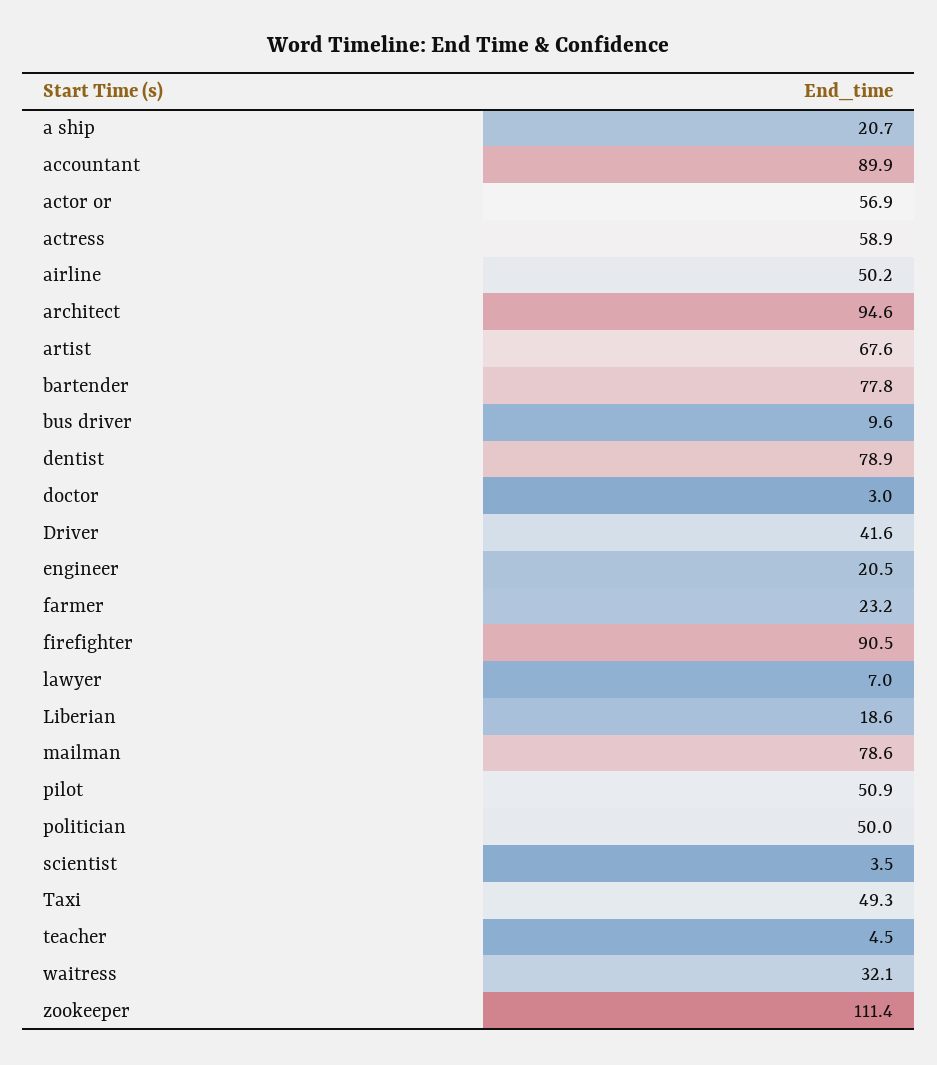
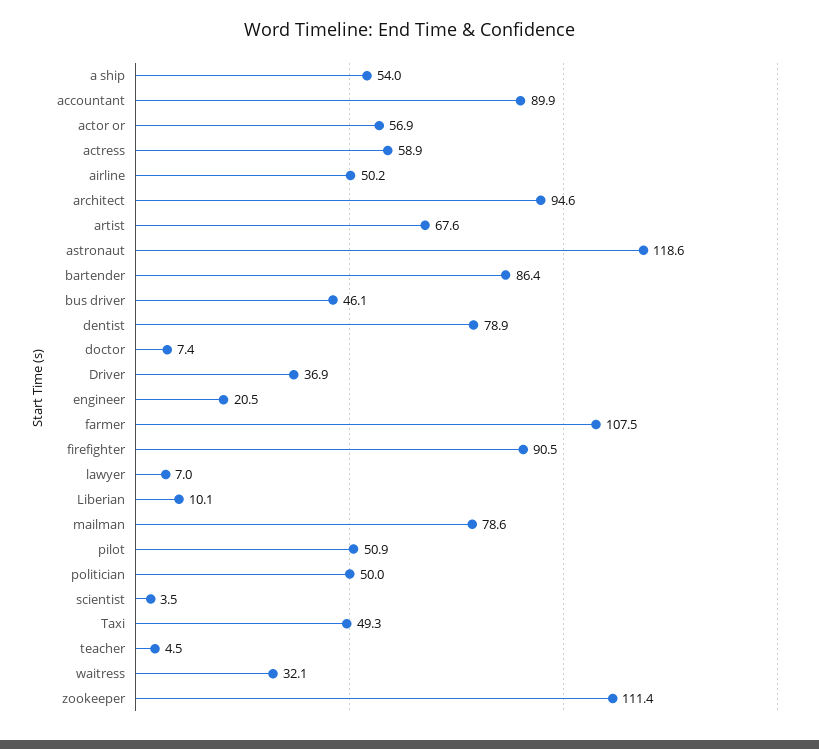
  {
-   "a ship": 20.7,
+   "a ship": 54,
    "accountant": 89.9,
    "actor or": 56.9,
    "actress": 58.9,
    "airline": 50.2,
    "architect": 94.6,
    "artist": 67.6,
-   "bartender": 77.8,
+   "bartender": 86.4,
-   "bus driver": 9.6,
+   "bus driver": 46.1,
    "dentist": 78.9,
-   "doctor": 3,
+   "doctor": 7.4,
-   "Driver": 41.6,
+   "Driver": 36.9,
    "engineer": 20.5,
-   "farmer": 23.2,
+   "farmer": 107.5,
    "firefighter": 90.5,
    "lawyer": 7,
-   "Liberian": 18.6,
+   "Liberian": 10.1,
    "mailman": 78.6,
    "pilot": 50.9,
    "politician": 50,
    "scientist": 3.5,
    "Taxi": 49.3,
    "teacher": 4.5,
    "waitress": 32.1,
-   "zookeeper": 111.4
+   "zookeeper": 111.4,
+   "astronaut": 118.6
  }

